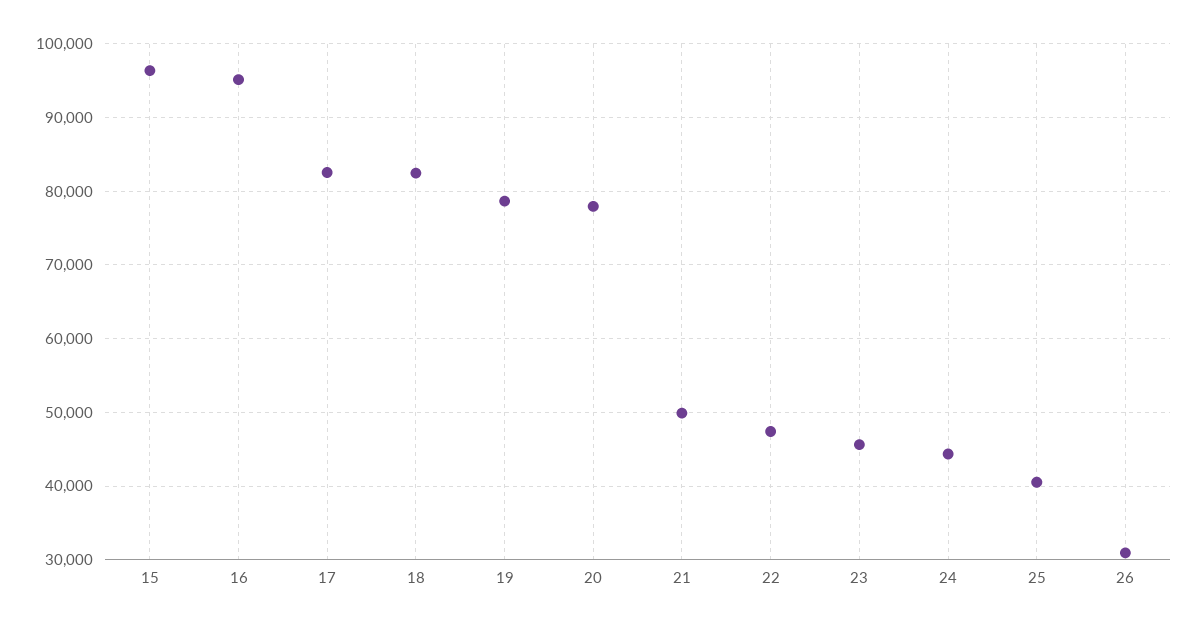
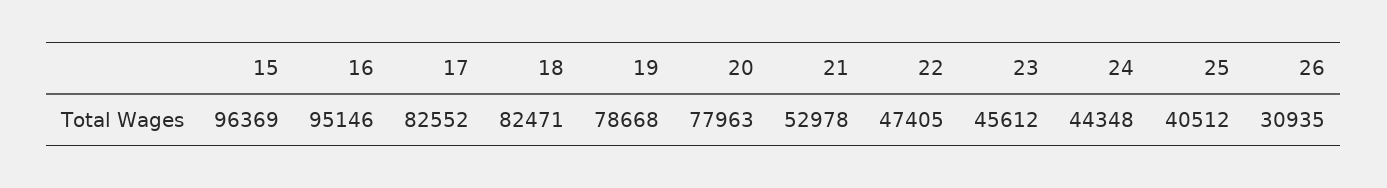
  {
    "15": 96369,
    "16": 95146,
    "17": 82552,
    "18": 82471,
    "19": 78668,
    "20": 77963,
-   "21": 50000,
+   "21": 52978,
    "22": 47405,
    "23": 45612,
    "24": 44348,
    "25": 40512,
    "26": 30935
  }

